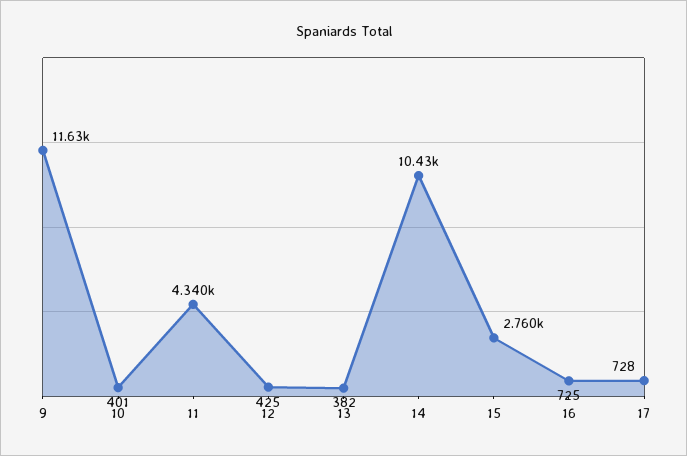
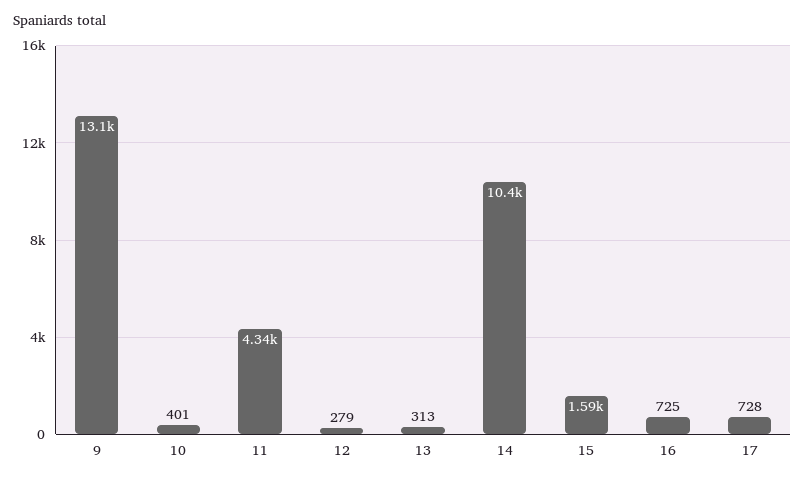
  {
-   "9": 11630,
+   "9": 13100,
    "10": 401,
    "11": 4340,
-   "12": 425,
+   "12": 279,
-   "13": 382,
+   "13": 313,
    "14": 10430,
-   "15": 2760,
+   "15": 1590,
    "16": 725,
    "17": 728
  }

